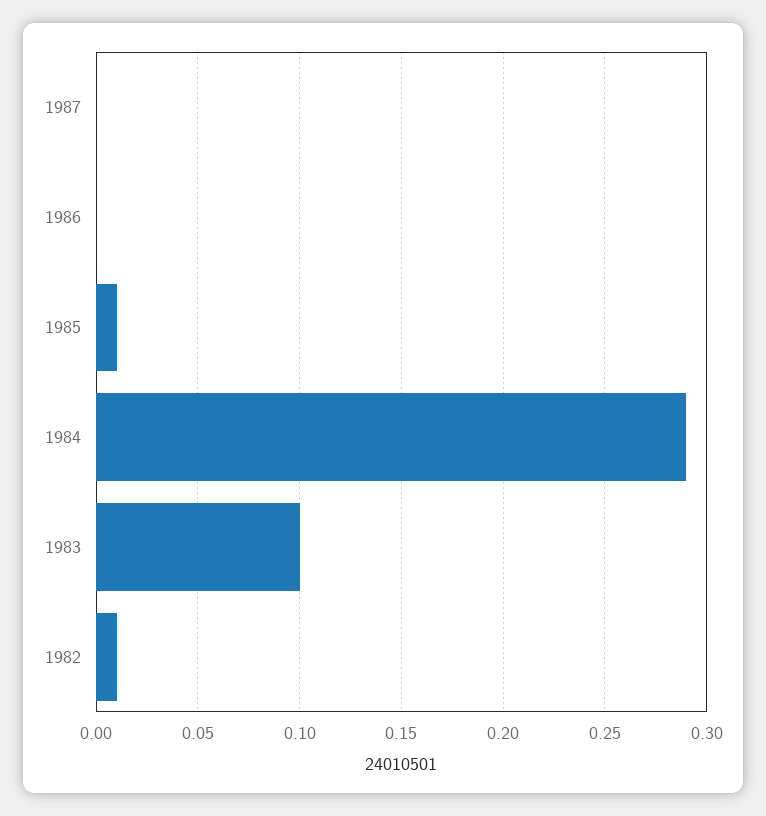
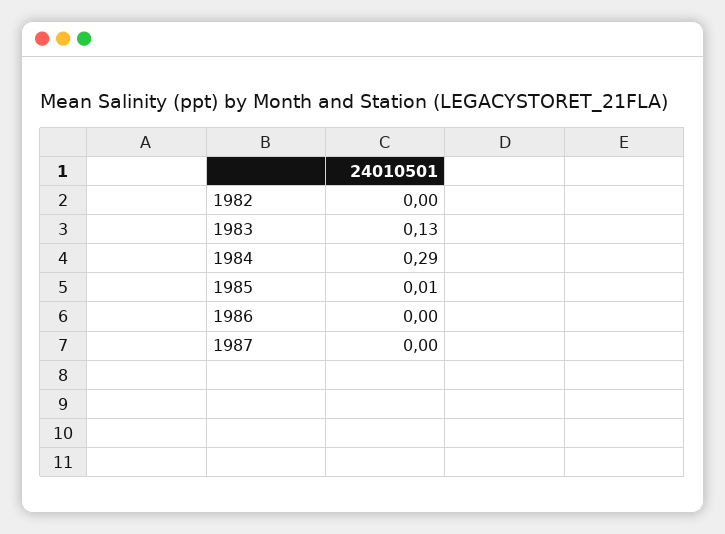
  {
    "1987": 0,
    "1986": 0,
    "1985": 0.01,
    "1984": 0.29,
-   "1983": 0.1,
+   "1983": 0.13,
-   "1982": 0.01
+   "1982": 0
  }

